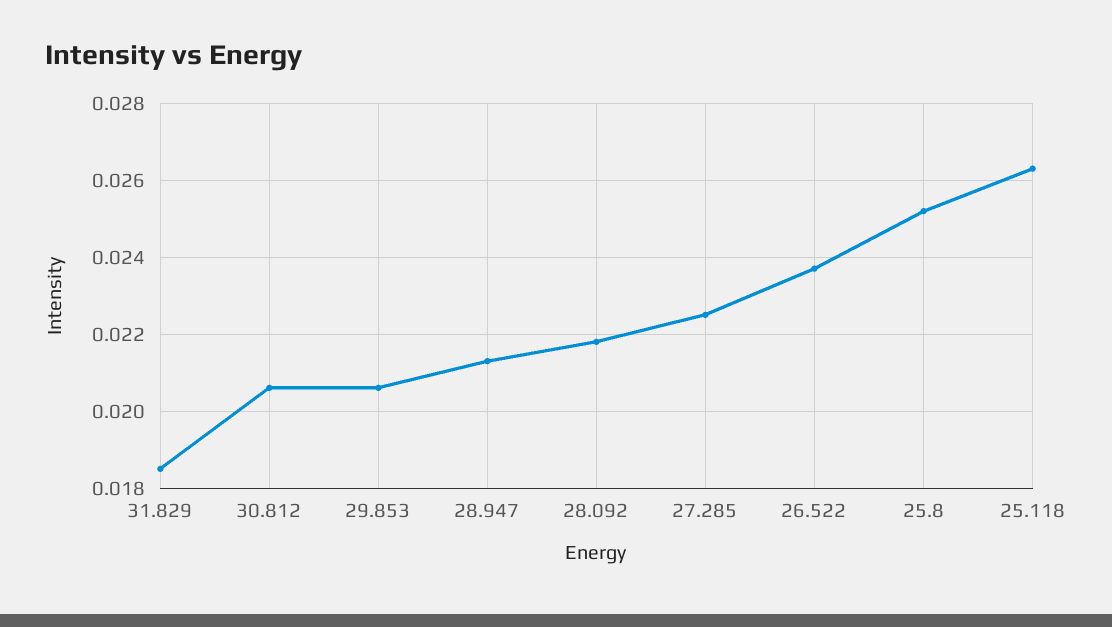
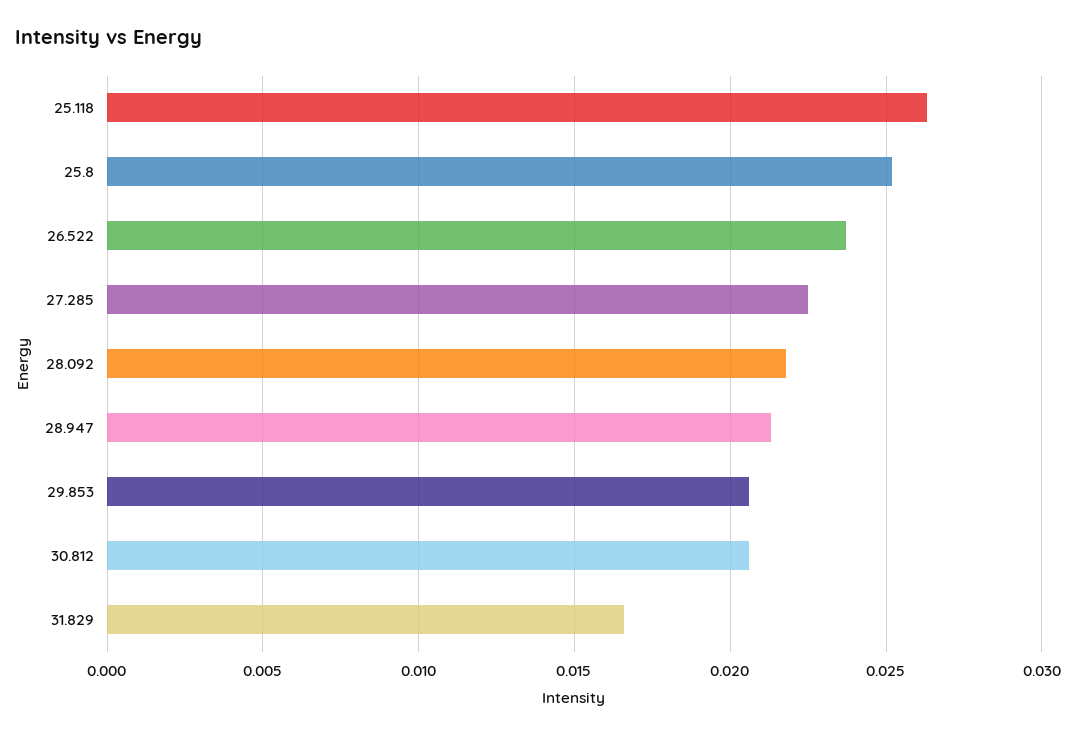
  {
-   "31.829": 0.0185,
+   "31.829": 0.0165,
    "30.812": 0.0205,
    "29.853": 0.0205,
    "28.947": 0.0215,
    "28.092": 0.022,
    "27.285": 0.0225,
    "26.522": 0.0235,
    "25.8": 0.025,
    "25.118": 0.0265
  }

